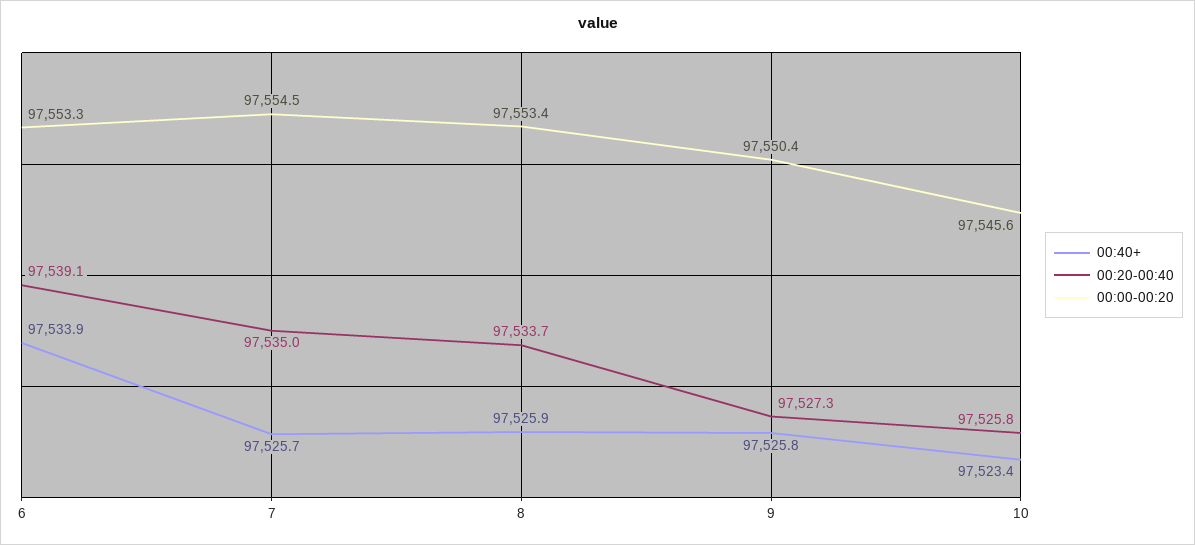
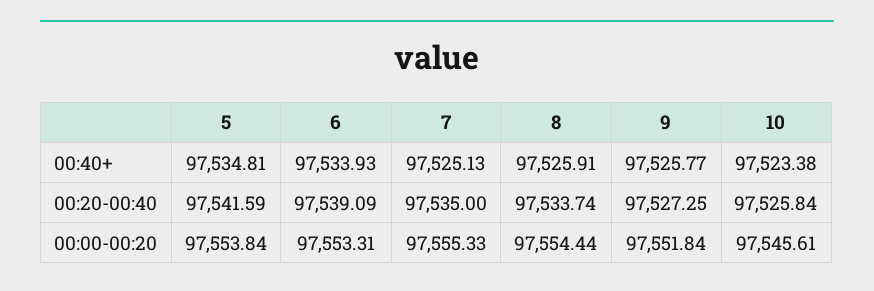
  {
    "00:40+": {
      "6": 97533.93,
-     "7": 97525.7,
+     "7": 97525.13,
      "8": 97525.91,
      "9": 97525.77,
-     "10": 97523.38
+     "10": 97523.38,
+     "5": 97534.81
    },
    "00:20-00:40": {
      "6": 97539.09,
      "7": 97535,
      "8": 97533.74,
      "9": 97527.25,
-     "10": 97525.84
+     "10": 97525.84,
+     "5": 97541.59
    },
    "00:00-00:20": {
      "6": 97553.31,
-     "7": 97554.5,
+     "7": 97555.33,
-     "8": 97553.4,
+     "8": 97554.44,
-     "9": 97550.4,
+     "9": 97551.84,
-     "10": 97545.61
+     "10": 97545.61,
+     "5": 97553.84
    }
  }

